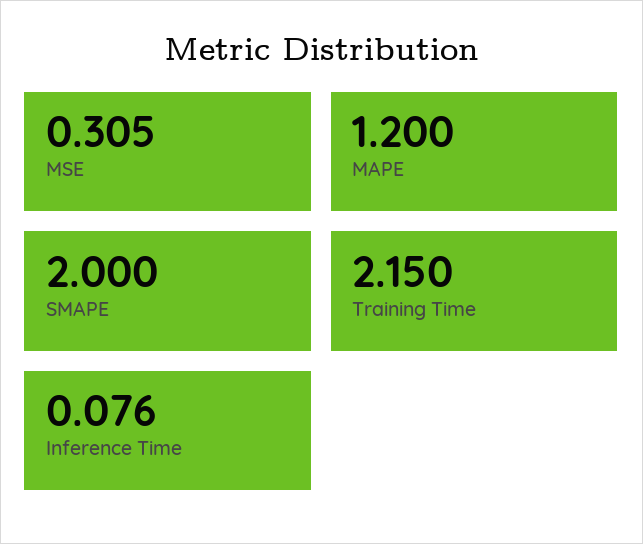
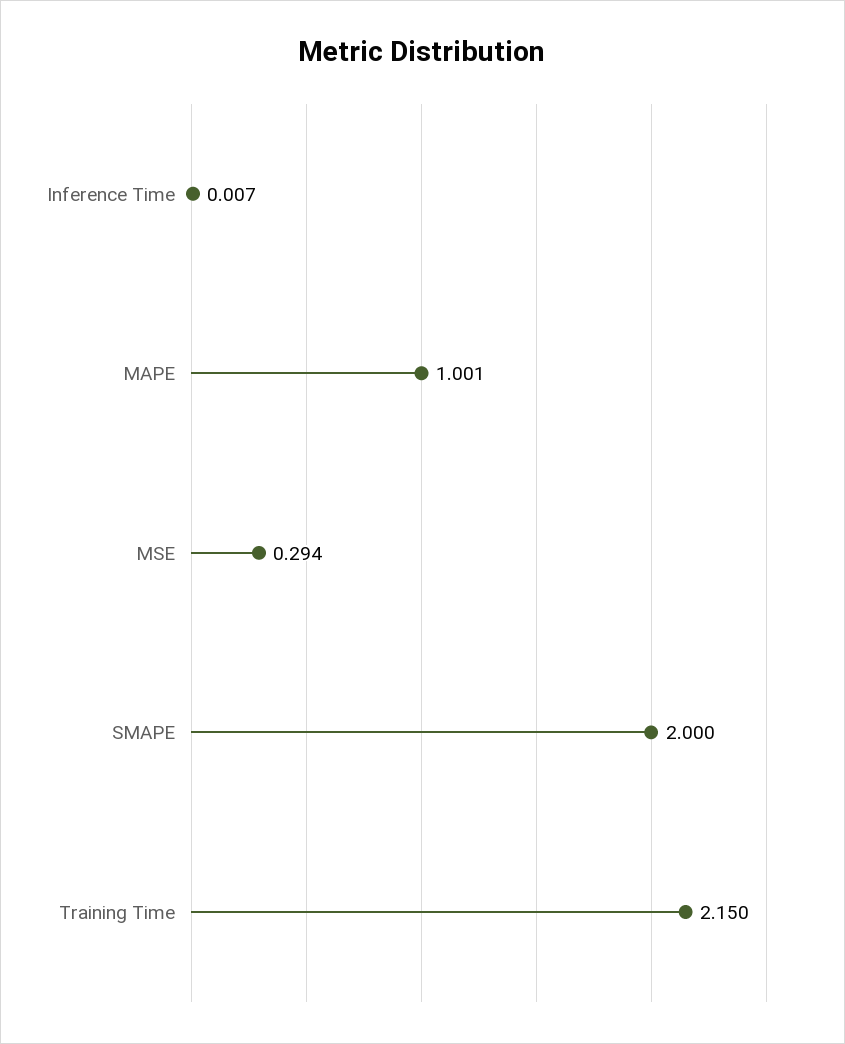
  {
-   "MSE": 0.305,
+   "MSE": 0.294,
-   "MAPE": 1.2,
+   "MAPE": 1.001,
    "SMAPE": 2,
    "Training Time": 2.15,
-   "Inference Time": 0.076
+   "Inference Time": 0.007
  }

